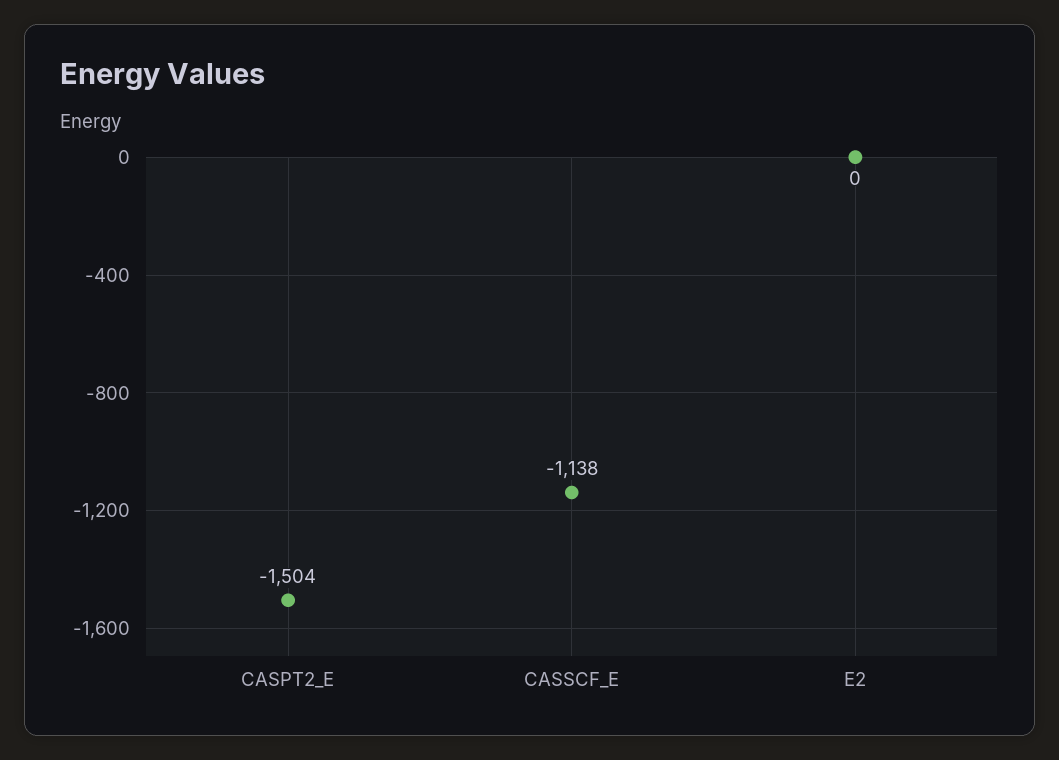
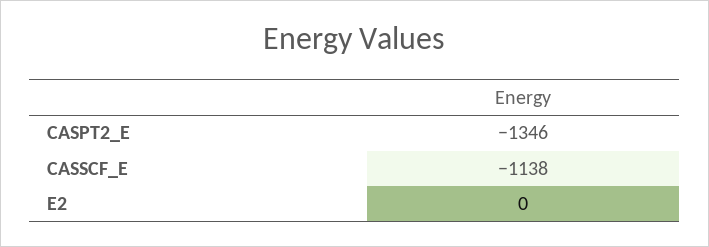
  {
-   "CASPT2_E": -1504,
+   "CASPT2_E": -1346,
    "CASSCF_E": -1138,
    "E2": 0
  }

